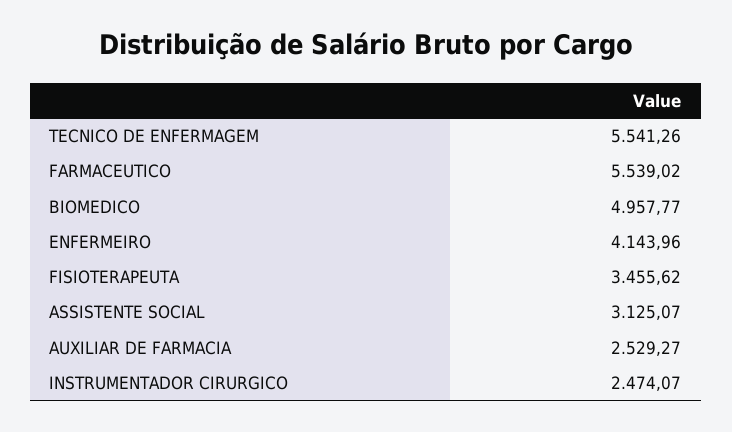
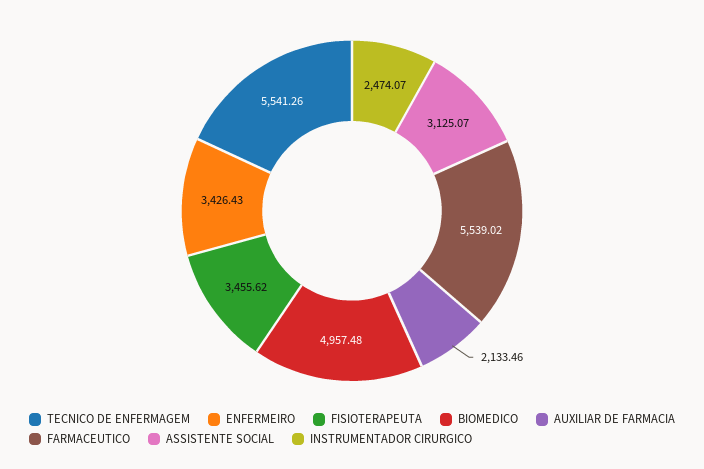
  {
    "TECNICO DE ENFERMAGEM": 5541.26,
    "FARMACEUTICO": 5539.02,
-   "BIOMEDICO": 4957.77,
+   "BIOMEDICO": 4957.48,
-   "ENFERMEIRO": 4143.96,
+   "ENFERMEIRO": 3426.43,
    "FISIOTERAPEUTA": 3455.62,
    "ASSISTENTE SOCIAL": 3125.07,
-   "AUXILIAR DE FARMACIA": 2529.27,
+   "AUXILIAR DE FARMACIA": 2133.46,
    "INSTRUMENTADOR CIRURGICO": 2474.07
  }

